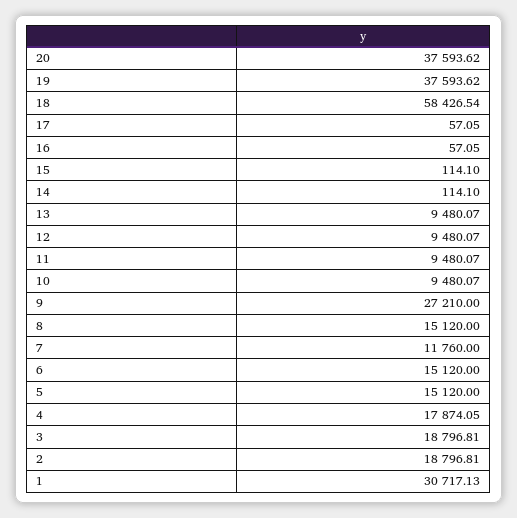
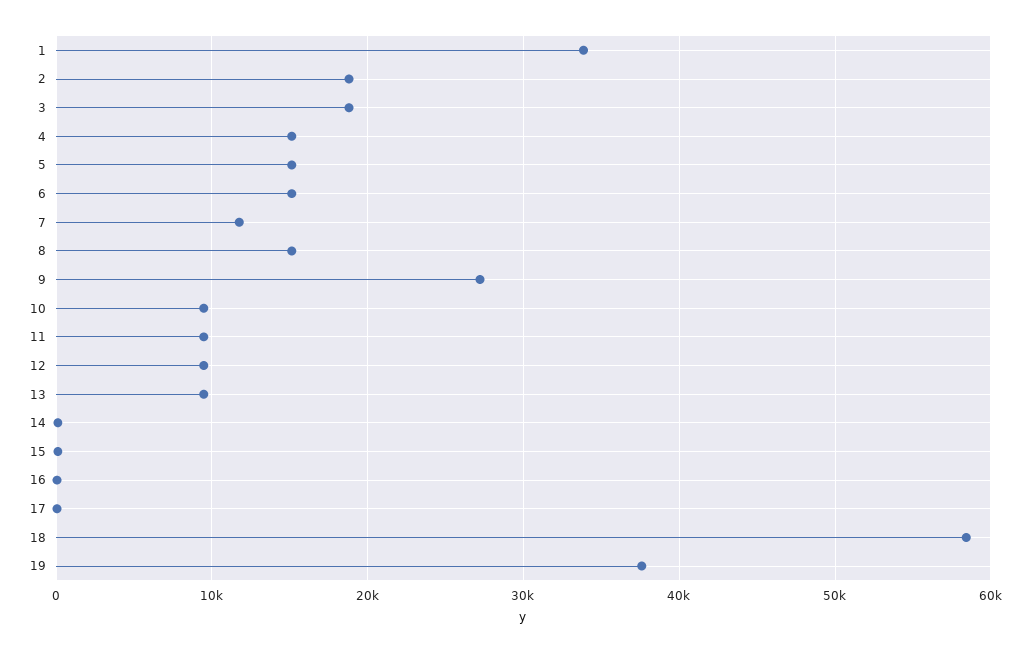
  {
-   "20": 37593.62,
    "19": 37593.62,
    "18": 58426.54,
    "17": 57.05,
    "16": 57.05,
    "15": 114.1,
    "14": 114.1,
    "13": 9480.07,
    "12": 9480.07,
    "11": 9480.07,
    "10": 9480.07,
    "9": 27210,
    "8": 15120,
    "7": 11760,
    "6": 15120,
    "5": 15120,
-   "4": 17874.05,
+   "4": 15000,
    "3": 18796.81,
    "2": 18796.81,
-   "1": 30717.13
+   "1": 34000
  }

